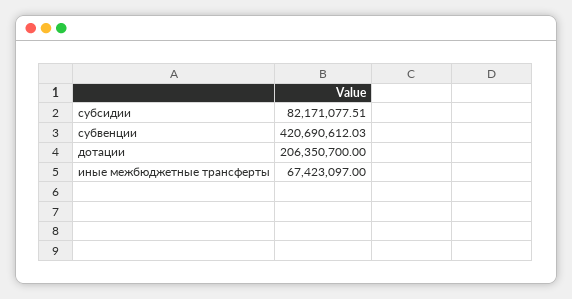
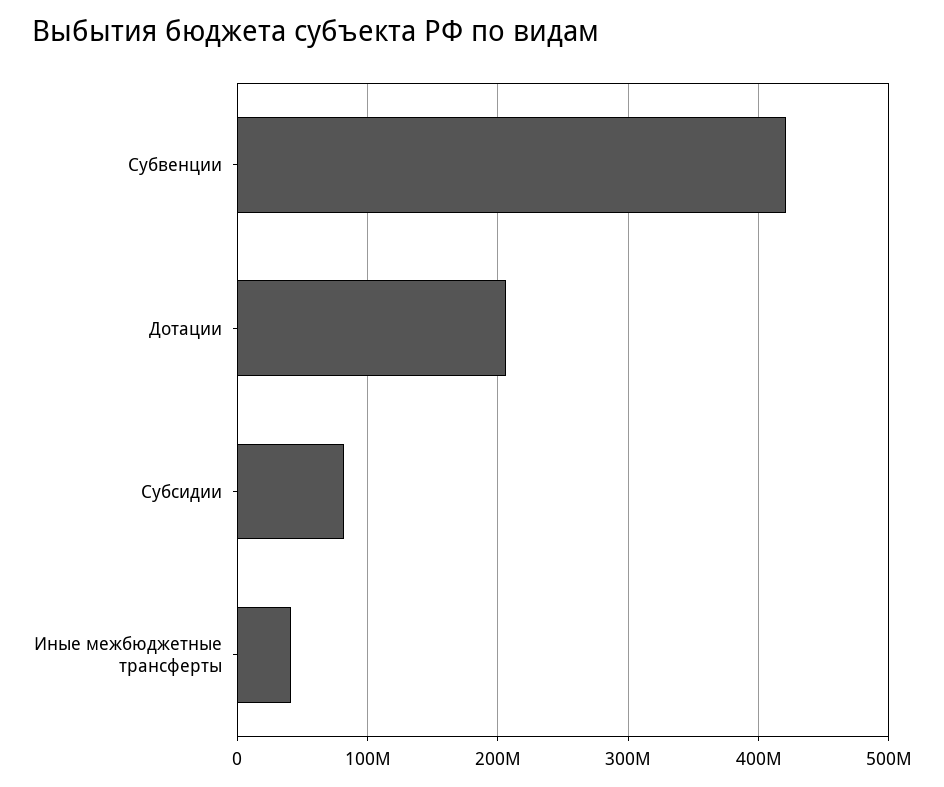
  {
    "субсидии": 82171077.51,
    "субвенции": 420690612.03,
    "дотации": 206350700,
-   "иные межбюджетные трансферты": 67423097
+   "иные межбюджетные трансферты": 40000000
  }

